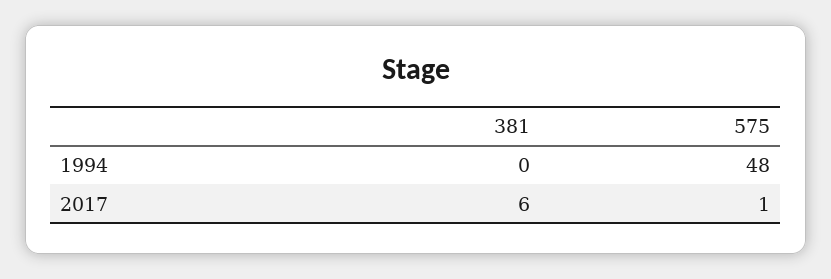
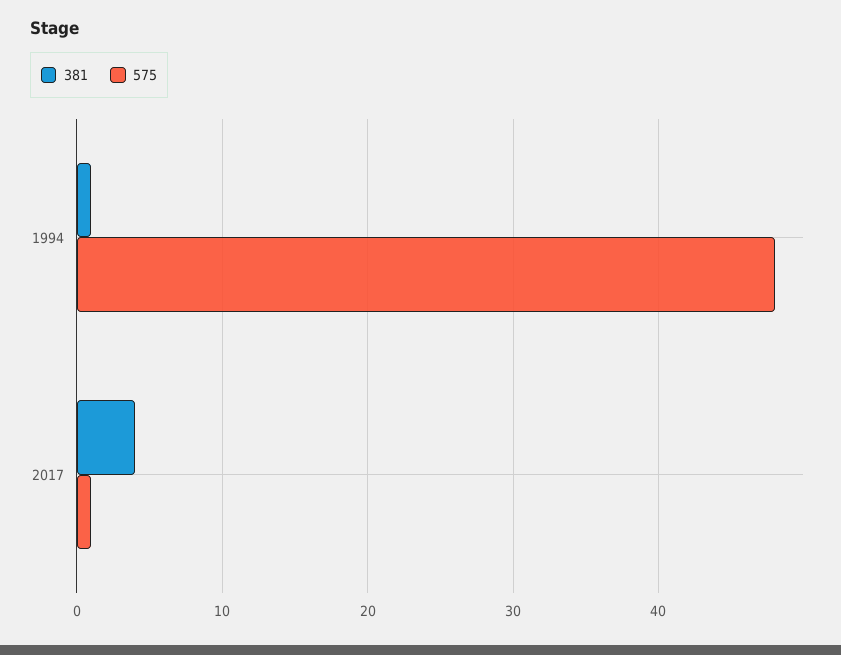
  {
    "381": {
-     "1994": 0,
+     "1994": 1,
-     "2017": 6
+     "2017": 4
    },
    "575": {
      "1994": 48,
      "2017": 1
    }
  }

